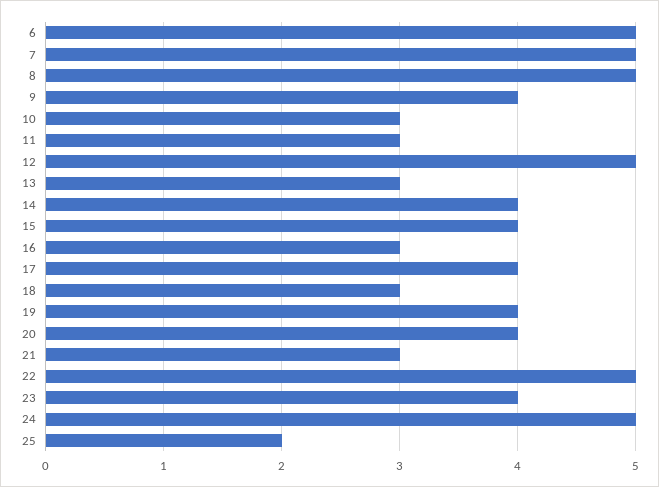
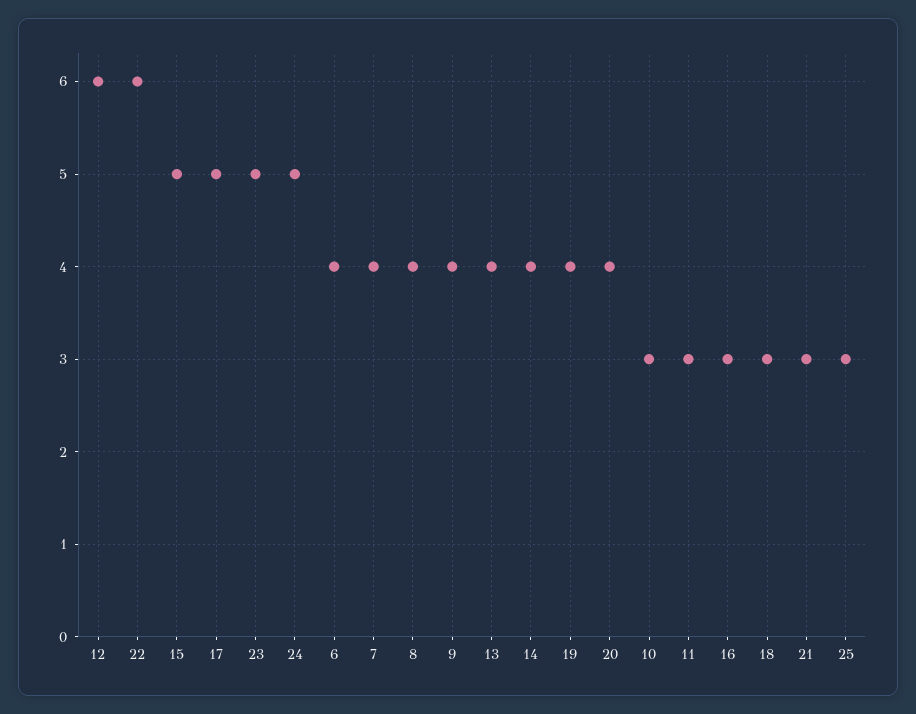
  {
-   "6": 5,
+   "6": 4,
-   "7": 5,
+   "7": 4,
-   "8": 5,
+   "8": 4,
    "9": 4,
    "10": 3,
    "11": 3,
-   "12": 5,
+   "12": 6,
-   "13": 3,
+   "13": 4,
    "14": 4,
-   "15": 4,
+   "15": 5,
    "16": 3,
-   "17": 4,
+   "17": 5,
    "18": 3,
    "19": 4,
    "20": 4,
    "21": 3,
-   "22": 5,
+   "22": 6,
-   "23": 4,
+   "23": 5,
    "24": 5,
-   "25": 2
+   "25": 3
  }

